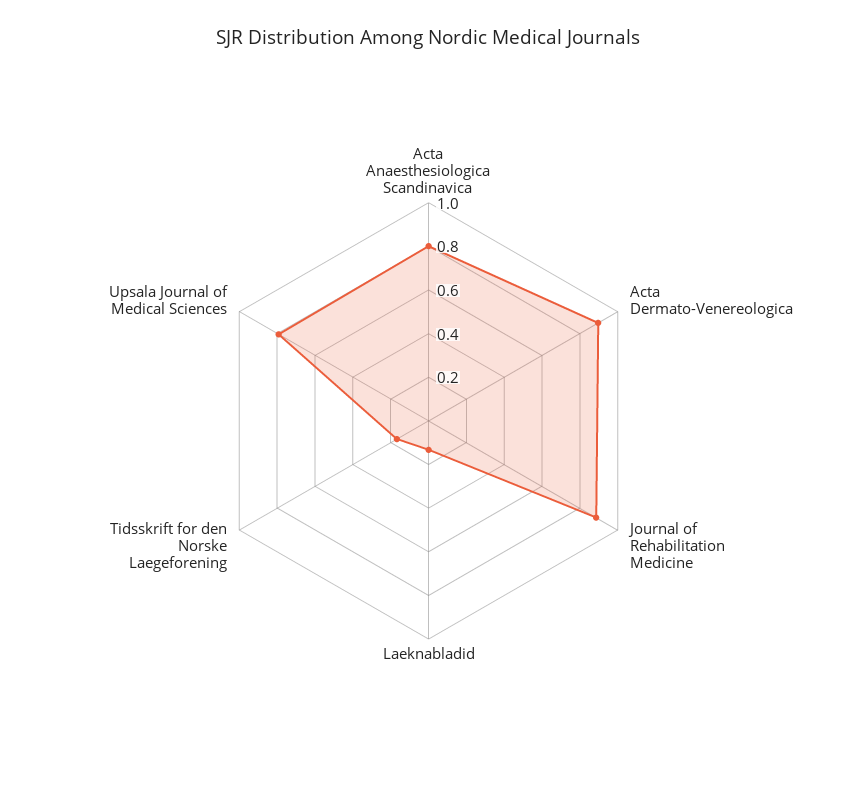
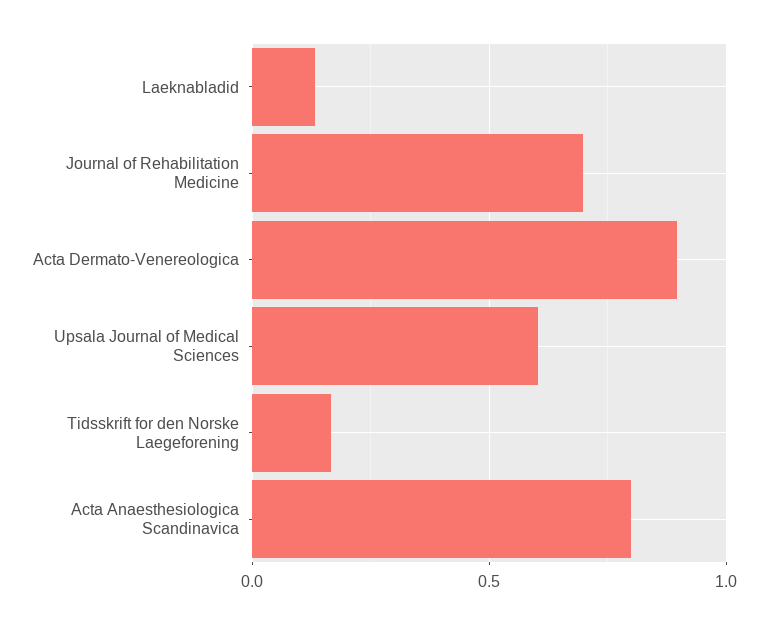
  {
    "Acta Anaesthesiologica Scandinavica": 0.8,
    "Acta Dermato-Venereologica": 0.9,
-   "Journal of Rehabilitation Medicine": 0.9,
+   "Journal of Rehabilitation Medicine": 0.7,
    "Laeknabladid": 0.15,
    "Tidsskrift for den Norske Laegeforening": 0.15,
-   "Upsala Journal of Medical Sciences": 0.8
+   "Upsala Journal of Medical Sciences": 0.6
  }

